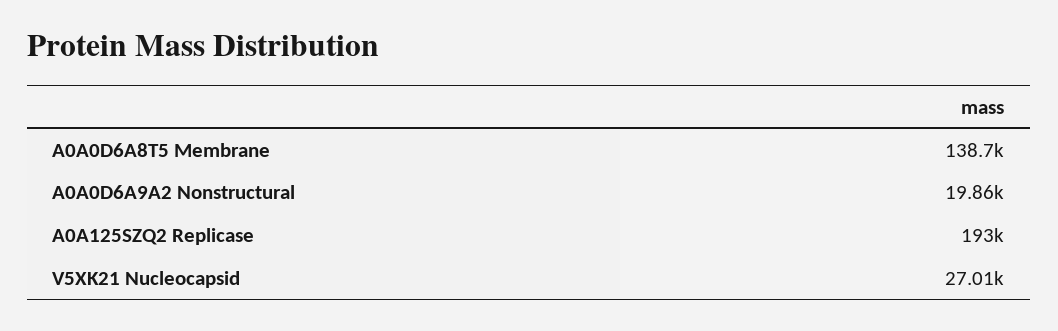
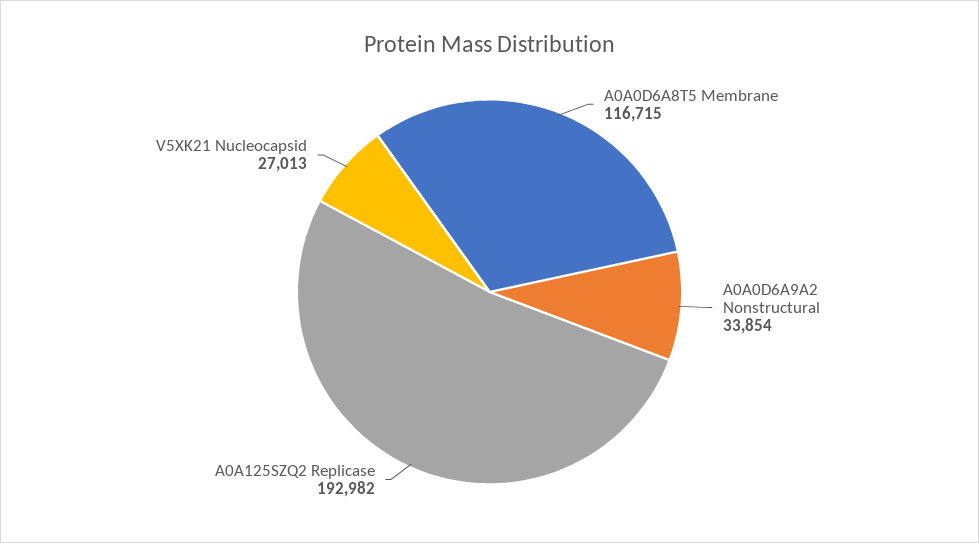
  {
-   "A0A0D6A8T5 Membrane": 138700,
+   "A0A0D6A8T5 Membrane": 116715,
-   "A0A0D6A9A2 Nonstructural": 19860,
+   "A0A0D6A9A2 Nonstructural": 33854,
    "A0A125SZQ2 Replicase": 192982,
    "V5XK21 Nucleocapsid": 27013
  }

